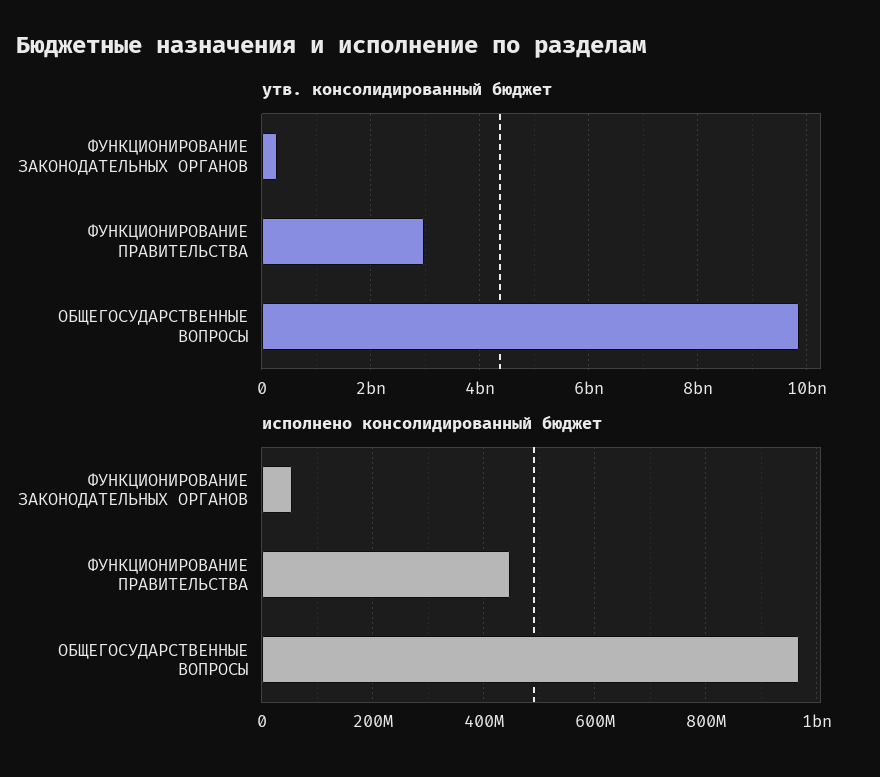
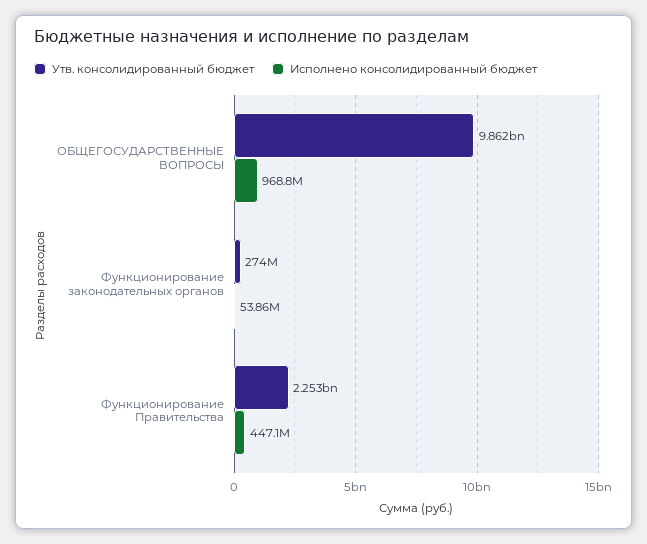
  {
    "утв. консолидированный бюджет": {
      "ФУНКЦИОНИРОВАНИЕ ЗАКОНОДАТЕЛЬНЫХ ОРГАНОВ": 274000000,
-     "ФУНКЦИОНИРОВАНИЕ ПРАВИТЕЛЬСТВА": 3000000000,
+     "ФУНКЦИОНИРОВАНИЕ ПРАВИТЕЛЬСТВА": 2253000000,
      "ОБЩЕГОСУДАРСТВЕННЫЕ ВОПРОСЫ": 9862000000
    },
    "исполнено консолидированный бюджет": {
      "ФУНКЦИОНИРОВАНИЕ ЗАКОНОДАТЕЛЬНЫХ ОРГАНОВ": 53860000,
      "ФУНКЦИОНИРОВАНИЕ ПРАВИТЕЛЬСТВА": 447100000,
      "ОБЩЕГОСУДАРСТВЕННЫЕ ВОПРОСЫ": 968800000
    }
  }

